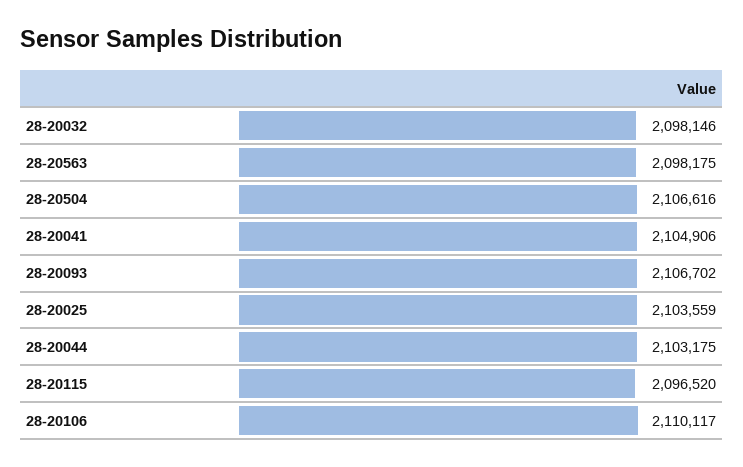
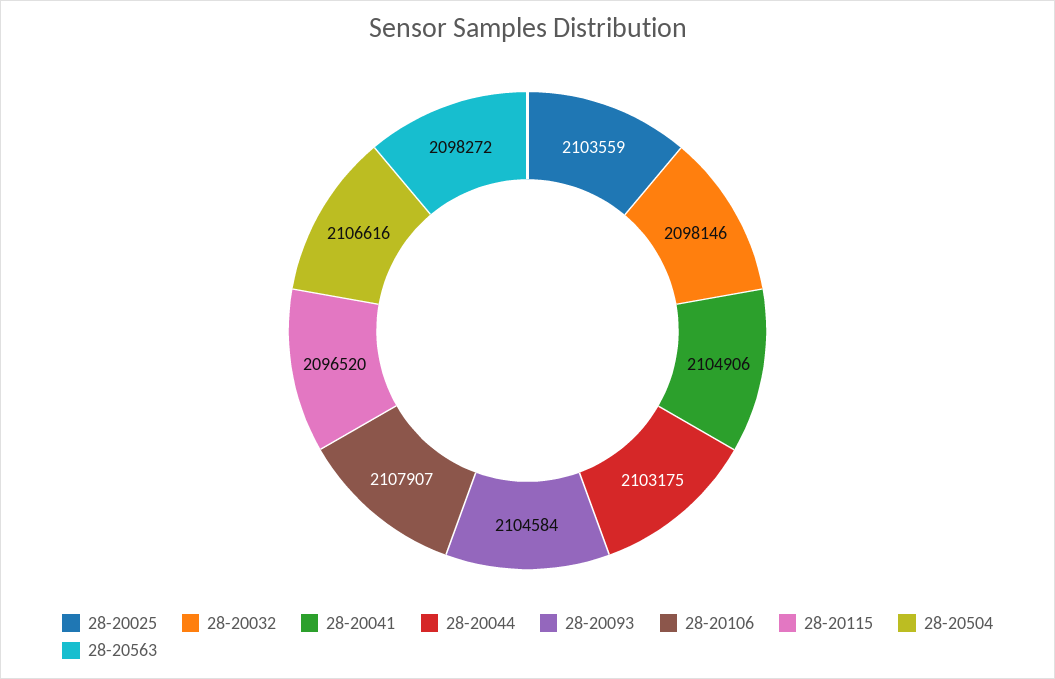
  {
    "28-20032": 2098146,
-   "28-20563": 2098175,
+   "28-20563": 2098272,
    "28-20504": 2106616,
    "28-20041": 2104906,
-   "28-20093": 2106702,
+   "28-20093": 2104584,
    "28-20025": 2103559,
    "28-20044": 2103175,
    "28-20115": 2096520,
-   "28-20106": 2110117
+   "28-20106": 2107907
  }

